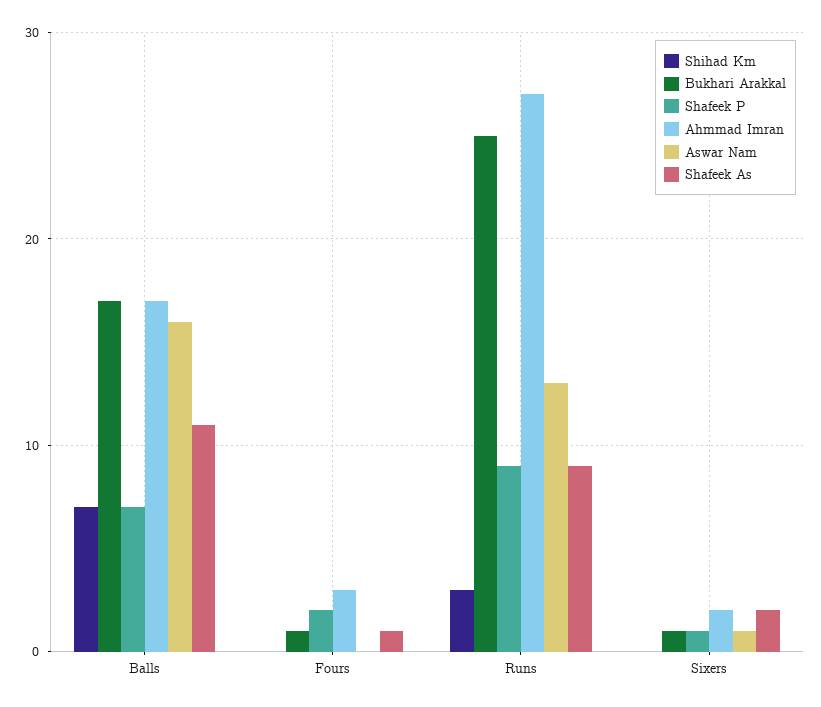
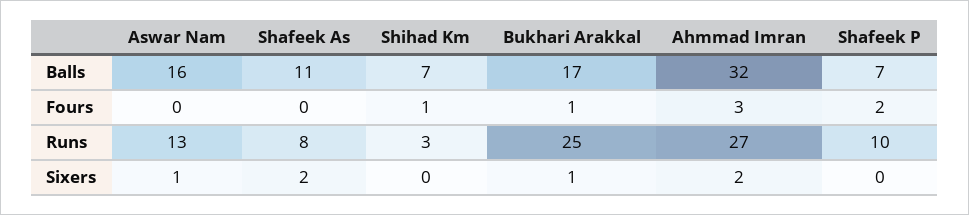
  {
    "Shihad Km": {
      "Balls": 7,
-     "Fours": 0,
+     "Fours": 1,
      "Runs": 3,
      "Sixers": 0
    },
    "Bukhari Arakkal": {
      "Balls": 17,
      "Fours": 1,
      "Runs": 25,
      "Sixers": 1
    },
    "Shafeek P": {
      "Balls": 7,
      "Fours": 2,
-     "Runs": 9,
+     "Runs": 10,
-     "Sixers": 1
+     "Sixers": 0
    },
    "Ahmmad Imran": {
-     "Balls": 17,
+     "Balls": 32,
      "Fours": 3,
      "Runs": 27,
      "Sixers": 2
    },
    "Aswar Nam": {
      "Balls": 16,
      "Fours": 0,
      "Runs": 13,
      "Sixers": 1
    },
    "Shafeek As": {
      "Balls": 11,
-     "Fours": 1,
+     "Fours": 0,
-     "Runs": 9,
+     "Runs": 8,
      "Sixers": 2
    }
  }

